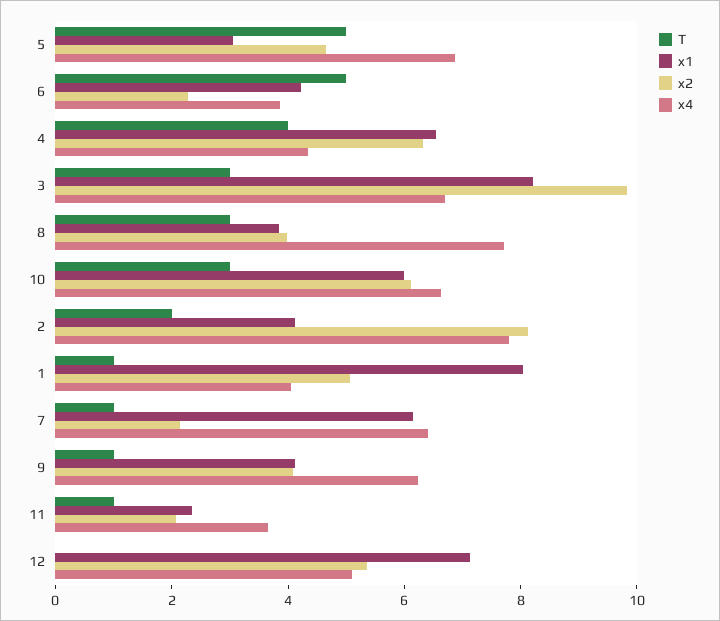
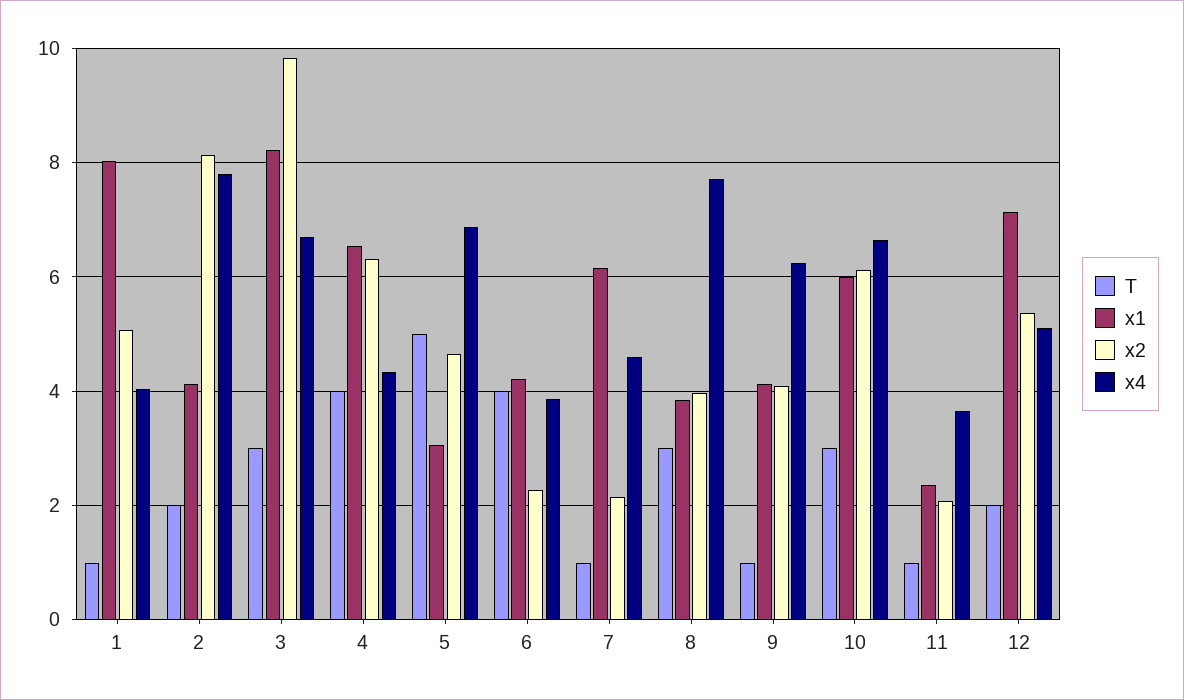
  {
    "T": {
      "5": 5,
-     "6": 5,
+     "6": 4,
      "4": 4,
      "3": 3,
      "8": 3,
      "10": 3,
      "2": 2,
      "1": 1,
      "7": 1,
      "9": 1,
      "11": 1,
-     "12": 0
+     "12": 2
    },
    "x1": {
      "5": 3,
      "6": 4.2,
      "4": 6.6,
      "3": 8.2,
      "8": 3.8,
      "10": 6,
      "2": 4.2,
      "1": 8,
      "7": 6.2,
      "9": 4.2,
      "11": 2.4,
      "12": 7.2
    },
    "x2": {
      "5": 4.6,
      "6": 2.2,
      "4": 6.4,
      "3": 9.8,
      "8": 4,
      "10": 6.2,
      "2": 8.2,
      "1": 5,
      "7": 2.2,
      "9": 4,
      "11": 2,
      "12": 5.4
    },
    "x4": {
      "5": 6.8,
      "6": 3.8,
      "4": 4.4,
      "3": 6.6,
      "8": 7.8,
      "10": 6.6,
      "2": 7.8,
      "1": 4,
-     "7": 6.5,
+     "7": 4.6,
      "9": 6.2,
      "11": 3.6,
      "12": 5.2
    }
  }

